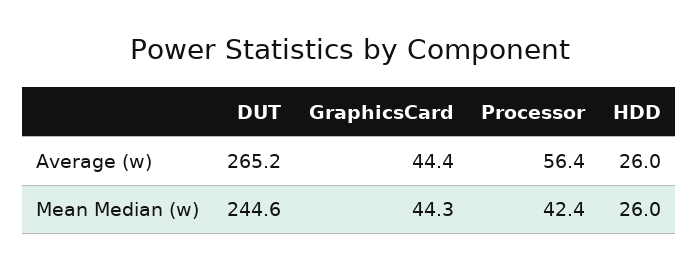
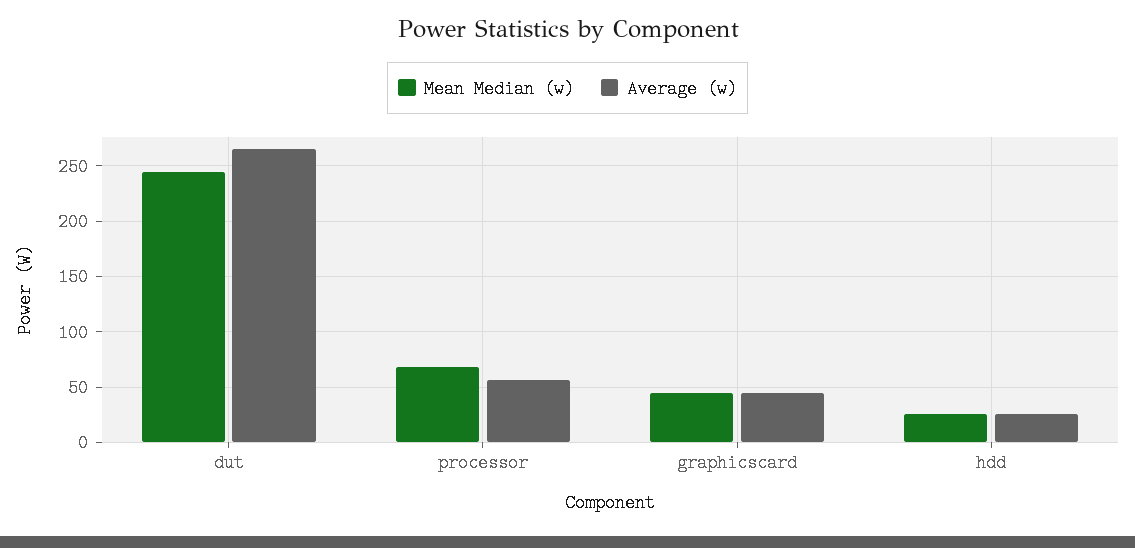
  {
    "Average (w)": {
      "DUT": 265.2,
      "GraphicsCard": 44.4,
      "Processor": 56.4,
      "HDD": 26
    },
    "Mean Median (w)": {
      "DUT": 244.6,
      "GraphicsCard": 44.3,
-     "Processor": 42.4,
+     "Processor": 70,
      "HDD": 26
    }
  }

